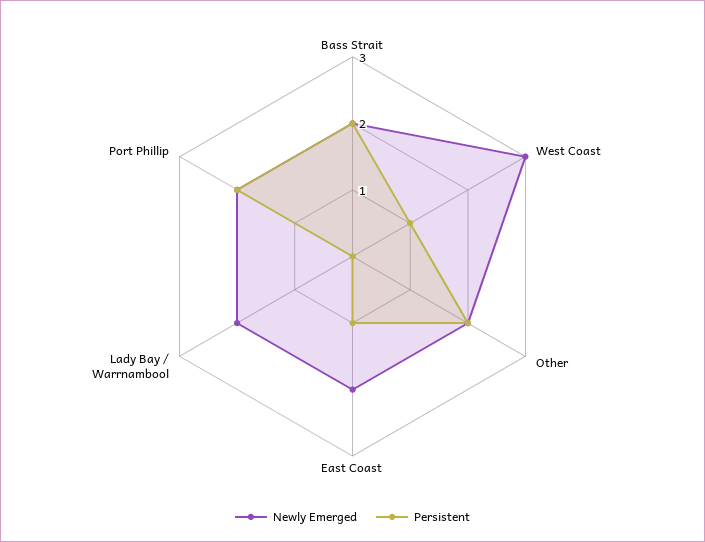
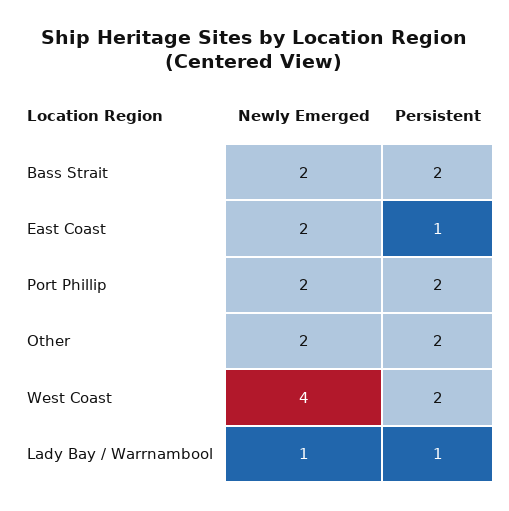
  {
    "Newly Emerged": {
      "Bass Strait": 2,
-     "West Coast": 3,
+     "West Coast": 4,
      "Other": 2,
      "East Coast": 2,
-     "Lady Bay / Warrnambool": 2,
+     "Lady Bay / Warrnambool": 1,
      "Port Phillip": 2
    },
    "Persistent": {
      "Bass Strait": 2,
-     "West Coast": 1,
+     "West Coast": 2,
      "Other": 2,
      "East Coast": 1,
-     "Lady Bay / Warrnambool": 0,
+     "Lady Bay / Warrnambool": 1,
      "Port Phillip": 2
    }
  }

